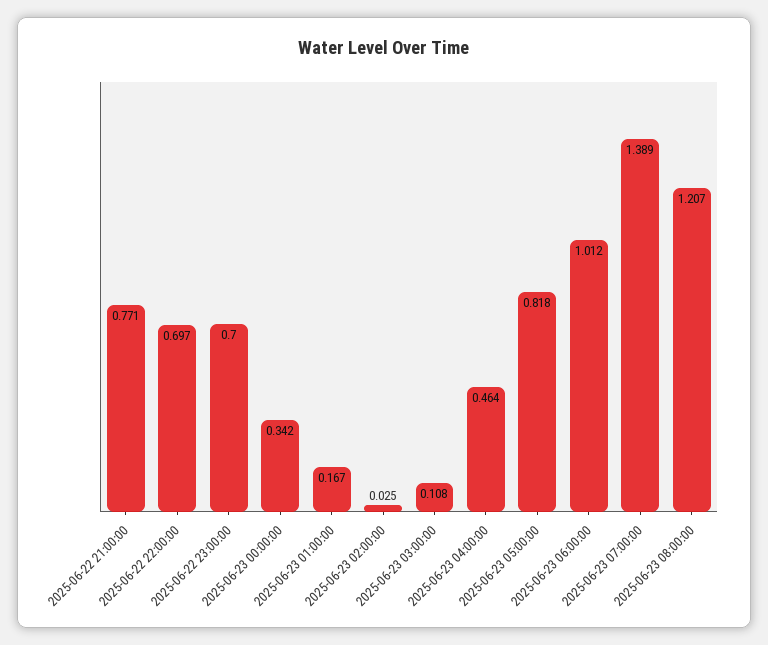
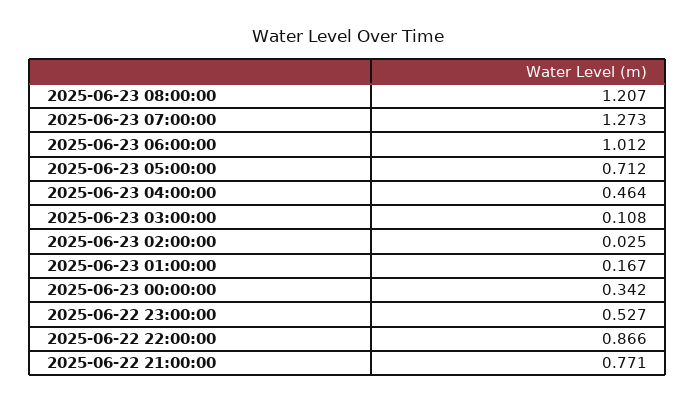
  {
    "2025-06-22 21:00:00": 0.771,
-   "2025-06-22 22:00:00": 0.697,
+   "2025-06-22 22:00:00": 0.866,
-   "2025-06-22 23:00:00": 0.7,
+   "2025-06-22 23:00:00": 0.527,
    "2025-06-23 00:00:00": 0.342,
    "2025-06-23 01:00:00": 0.167,
    "2025-06-23 02:00:00": 0.025,
    "2025-06-23 03:00:00": 0.108,
    "2025-06-23 04:00:00": 0.464,
-   "2025-06-23 05:00:00": 0.818,
+   "2025-06-23 05:00:00": 0.712,
    "2025-06-23 06:00:00": 1.012,
-   "2025-06-23 07:00:00": 1.389,
+   "2025-06-23 07:00:00": 1.273,
    "2025-06-23 08:00:00": 1.207
  }

